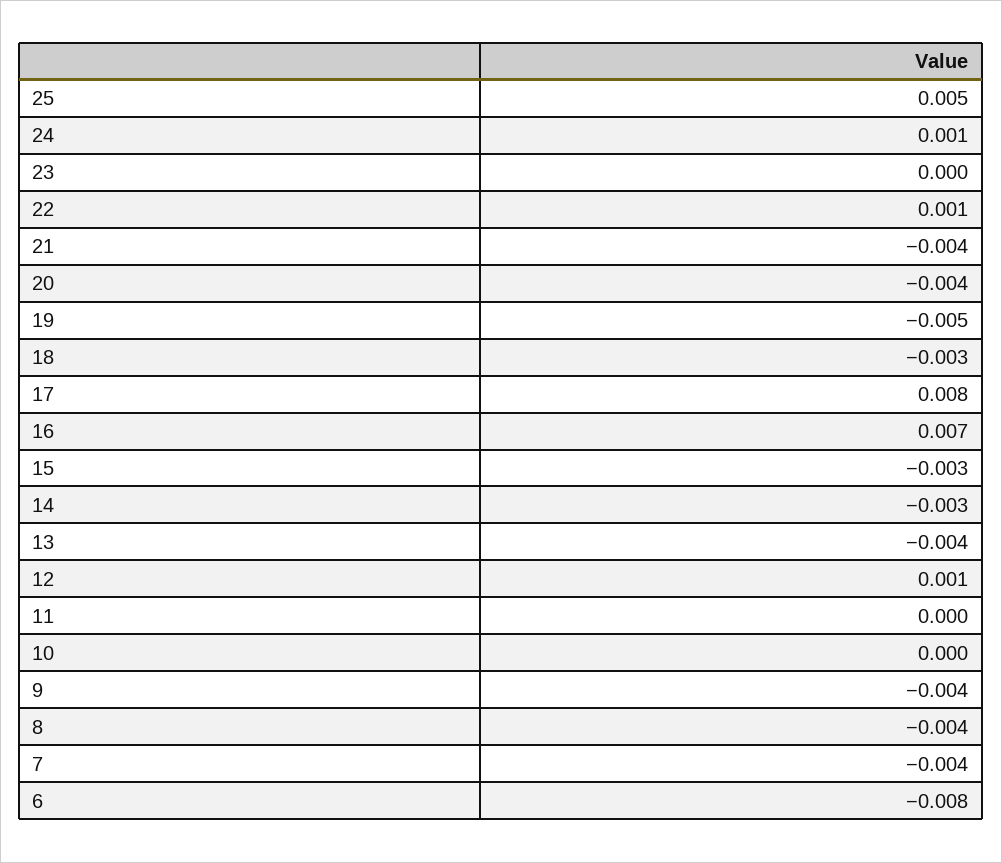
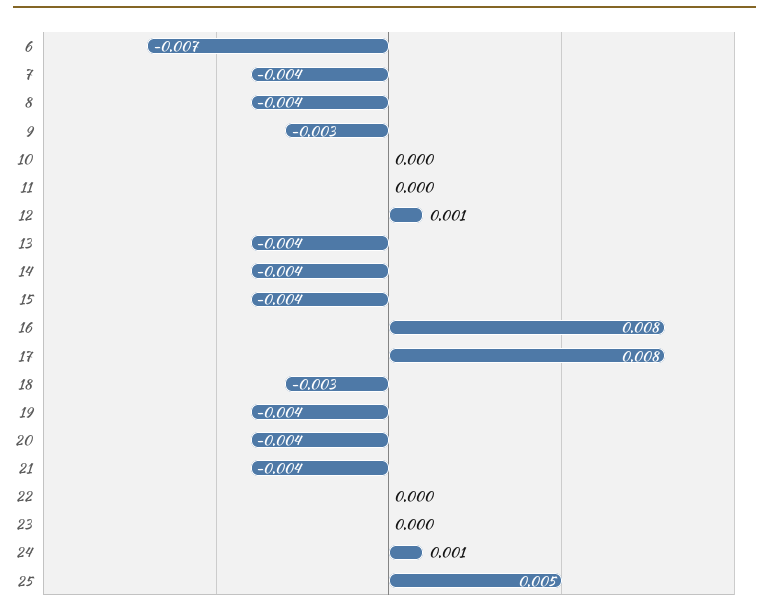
  {
    "25": 0.005,
    "24": 0.001,
    "23": 0,
-   "22": 0.001,
+   "22": 0,
    "21": -0.004,
    "20": -0.004,
-   "19": -0.005,
+   "19": -0.004,
    "18": -0.003,
    "17": 0.008,
-   "16": 0.007,
+   "16": 0.008,
-   "15": -0.003,
+   "15": -0.004,
-   "14": -0.003,
+   "14": -0.004,
    "13": -0.004,
    "12": 0.001,
    "11": 0,
    "10": 0,
-   "9": -0.004,
+   "9": -0.003,
    "8": -0.004,
    "7": -0.004,
-   "6": -0.008
+   "6": -0.007
  }

